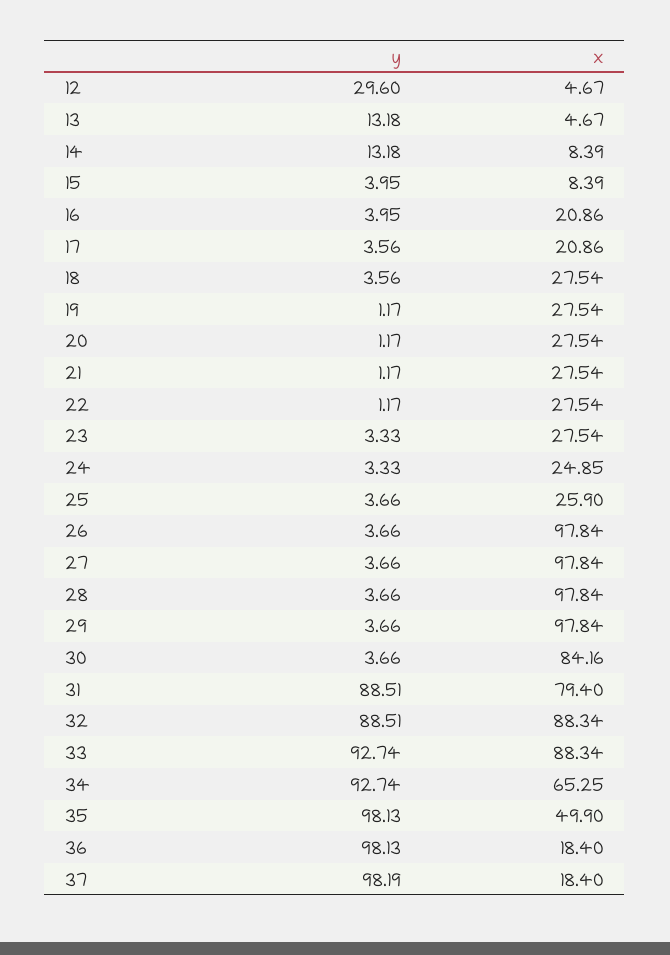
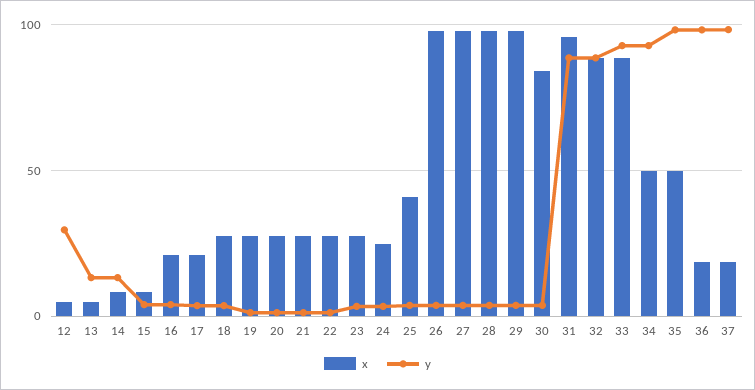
  {
    "y": {
      "12": 29.6,
      "13": 13.18,
      "14": 13.18,
      "15": 3.95,
      "16": 3.95,
      "17": 3.56,
      "18": 3.56,
      "19": 1.17,
      "20": 1.17,
      "21": 1.17,
      "22": 1.17,
      "23": 3.33,
      "24": 3.33,
      "25": 3.66,
      "26": 3.66,
      "27": 3.66,
      "28": 3.66,
      "29": 3.66,
      "30": 3.66,
      "31": 88.51,
      "32": 88.51,
      "33": 92.74,
      "34": 92.74,
      "35": 98.13,
      "36": 98.13,
      "37": 98.19
    },
    "x": {
      "12": 4.67,
      "13": 4.67,
      "14": 8.39,
      "15": 8.39,
      "16": 20.86,
      "17": 20.86,
      "18": 27.54,
      "19": 27.54,
      "20": 27.54,
      "21": 27.54,
      "22": 27.54,
      "23": 27.54,
      "24": 24.85,
-     "25": 25.9,
+     "25": 40,
      "26": 97.84,
      "27": 97.84,
      "28": 97.84,
      "29": 97.84,
      "30": 84.16,
-     "31": 79.4,
+     "31": 95,
      "32": 88.34,
      "33": 88.34,
-     "34": 65.25,
+     "34": 50,
      "35": 49.9,
      "36": 18.4,
      "37": 18.4
    }
  }

